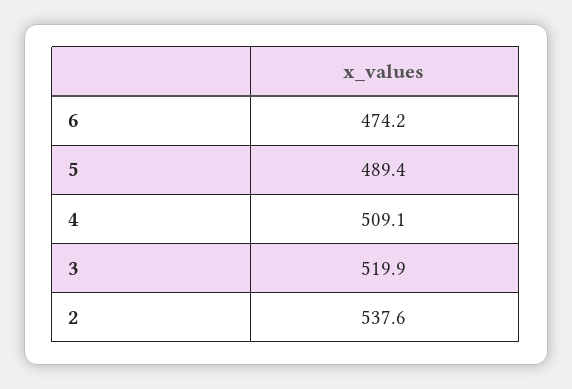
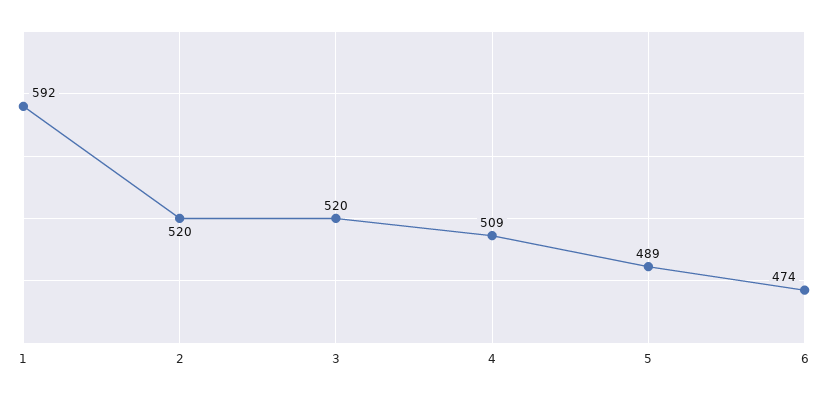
  {
    "6": 474.2,
    "5": 489.4,
    "4": 509.1,
    "3": 519.9,
-   "2": 537.6
+   "2": 520,
+   "1": 592
  }

